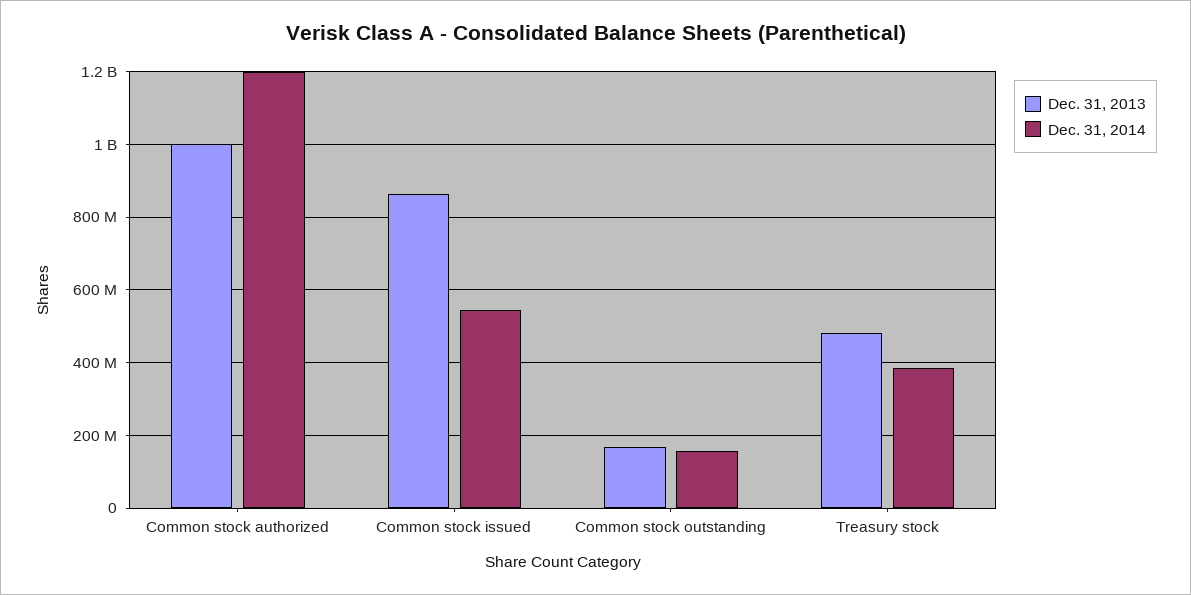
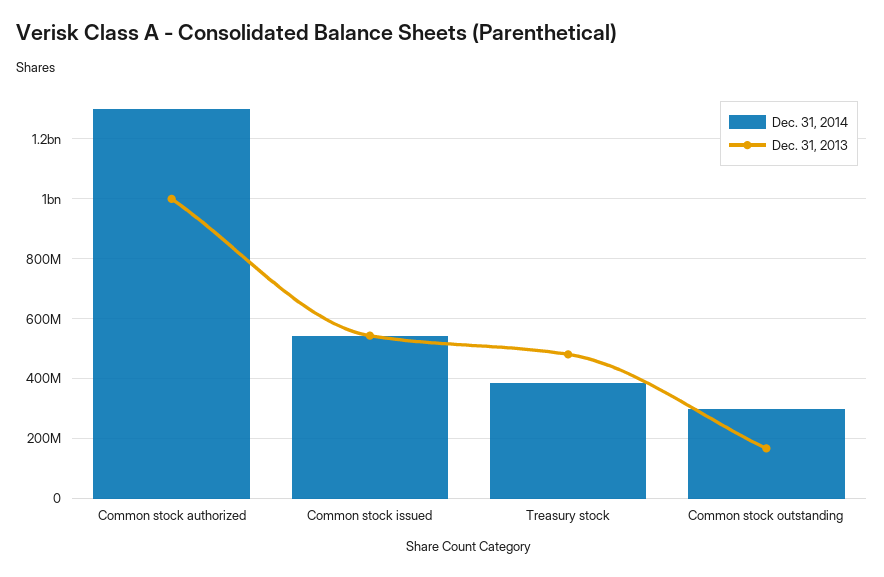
  {
    "Dec. 31, 2013": {
      "Common stock authorized": 1000000000,
-     "Common stock issued": 860000000,
+     "Common stock issued": 550000000,
      "Common stock outstanding": 160000000,
      "Treasury stock": 480000000
    },
    "Dec. 31, 2014": {
-     "Common stock authorized": 1200000000,
+     "Common stock authorized": 1300000000,
      "Common stock issued": 540000000,
-     "Common stock outstanding": 160000000,
+     "Common stock outstanding": 300000000,
      "Treasury stock": 380000000
    }
  }

